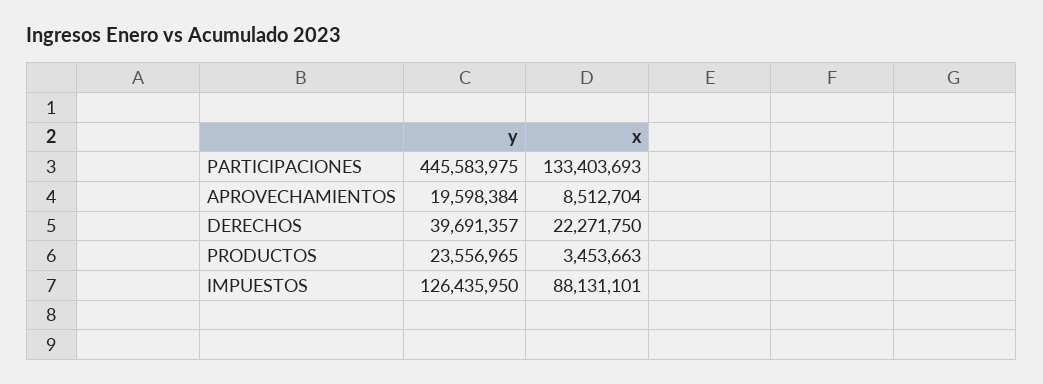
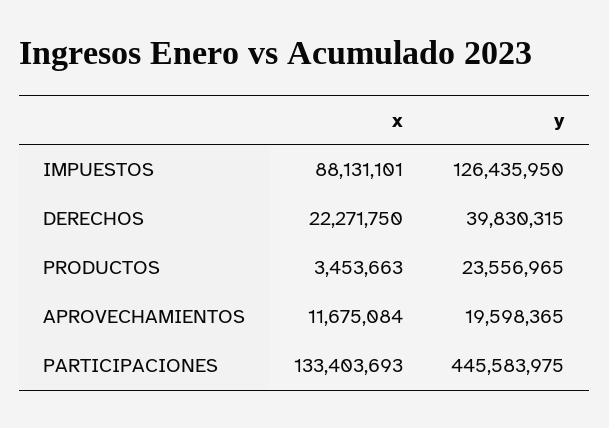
  {
    "y": {
      "PARTICIPACIONES": 445583975,
-     "APROVECHAMIENTOS": 19598384,
+     "APROVECHAMIENTOS": 19598365,
-     "DERECHOS": 39691357,
+     "DERECHOS": 39830315,
      "PRODUCTOS": 23556965,
      "IMPUESTOS": 126435950
    },
    "x": {
      "PARTICIPACIONES": 133403693,
-     "APROVECHAMIENTOS": 8512704,
+     "APROVECHAMIENTOS": 11675084,
      "DERECHOS": 22271750,
      "PRODUCTOS": 3453663,
      "IMPUESTOS": 88131101
    }
  }

